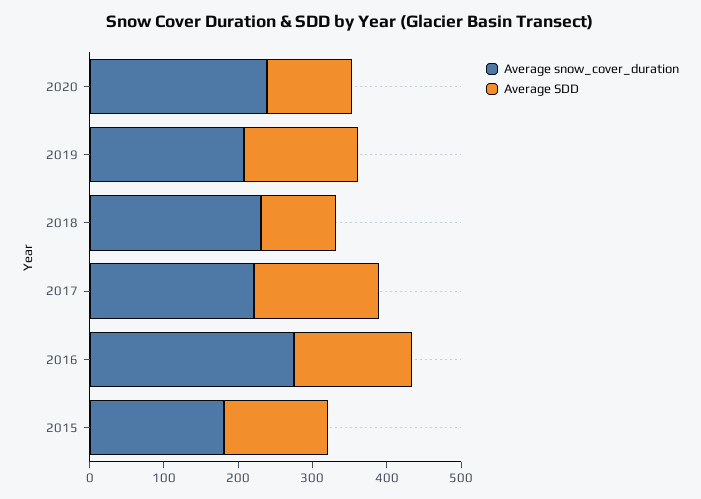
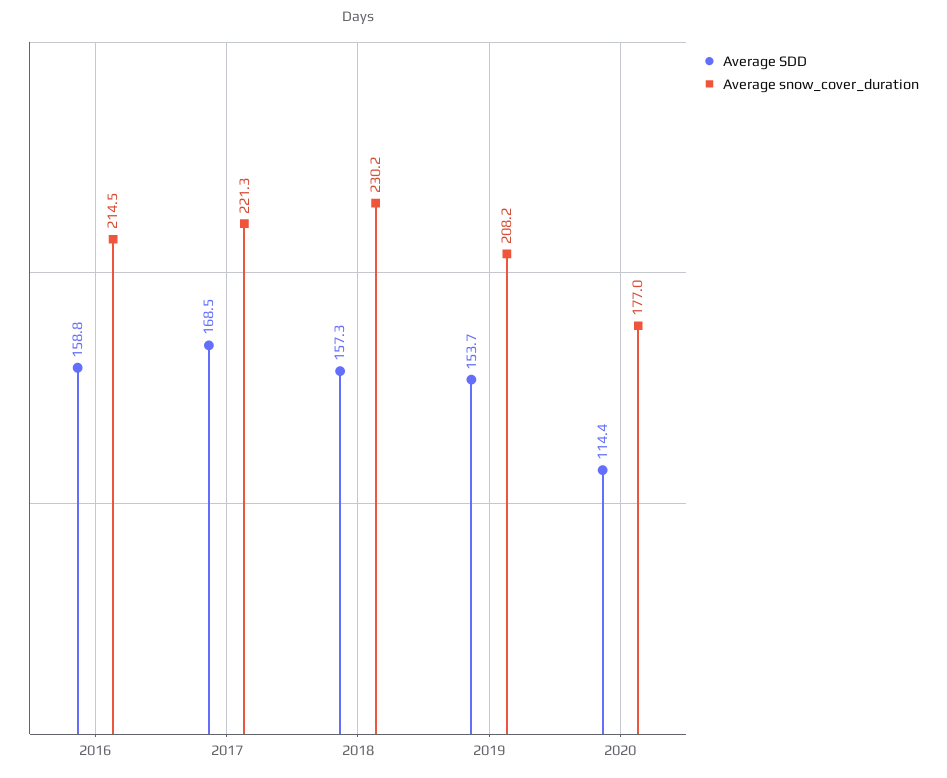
  {
    "Average snow_cover_duration": {
-     "2020": 240,
+     "2020": 177,
      "2019": 208.2,
      "2018": 230.2,
      "2017": 221.3,
-     "2016": 280,
+     "2016": 214.5
-     "2015": 180
    },
    "Average SDD": {
      "2020": 114.4,
      "2019": 153.7,
-     "2018": 100,
+     "2018": 157.3,
      "2017": 168.5,
-     "2016": 158.8,
+     "2016": 158.8
-     "2015": 140
    }
  }

